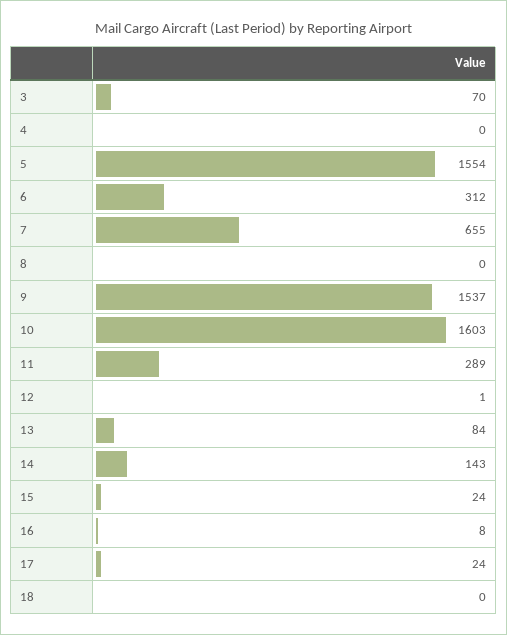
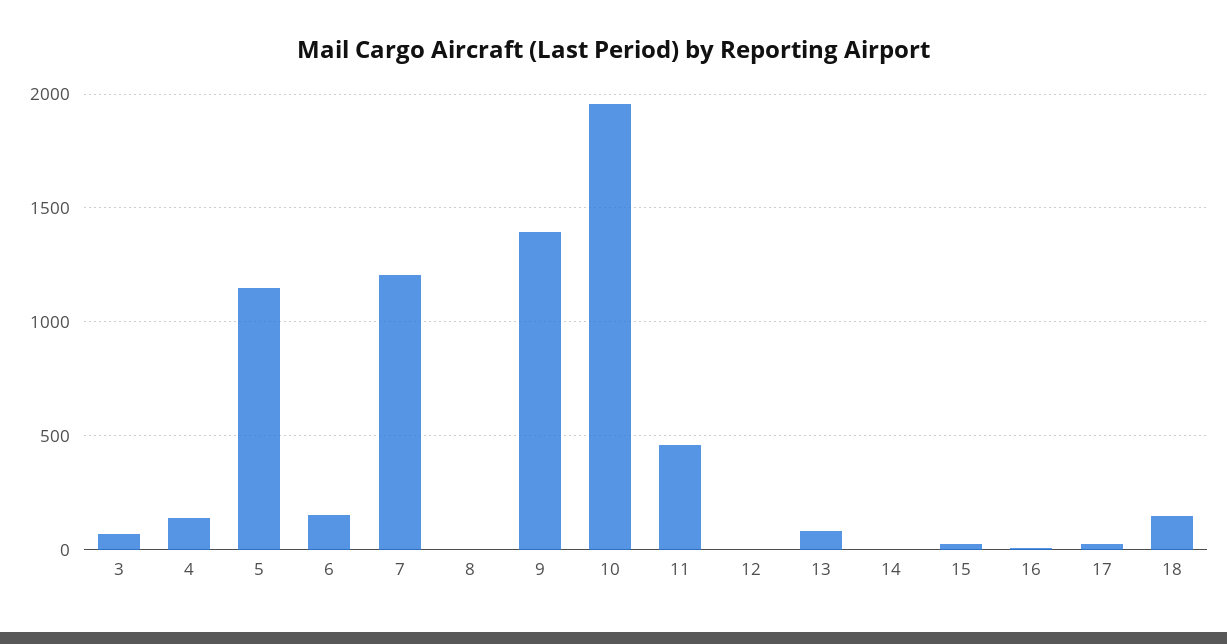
  {
    "3": 70,
-   "4": 0,
+   "4": 150,
-   "5": 1554,
+   "5": 1150,
-   "6": 312,
+   "6": 150,
-   "7": 655,
+   "7": 1200,
    "8": 0,
-   "9": 1537,
+   "9": 1400,
-   "10": 1603,
+   "10": 1950,
-   "11": 289,
+   "11": 450,
    "12": 1,
    "13": 84,
-   "14": 143,
+   "14": 0,
    "15": 24,
    "16": 8,
    "17": 24,
-   "18": 0
+   "18": 150
  }

